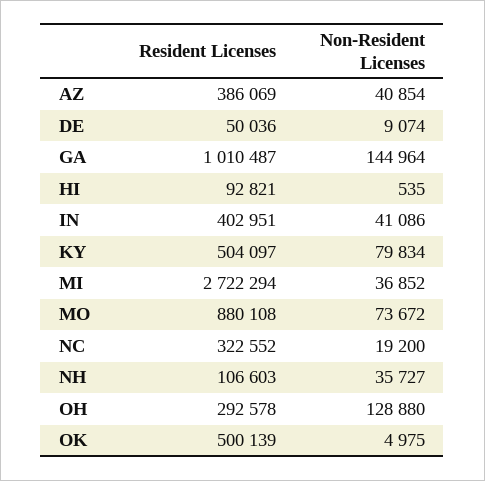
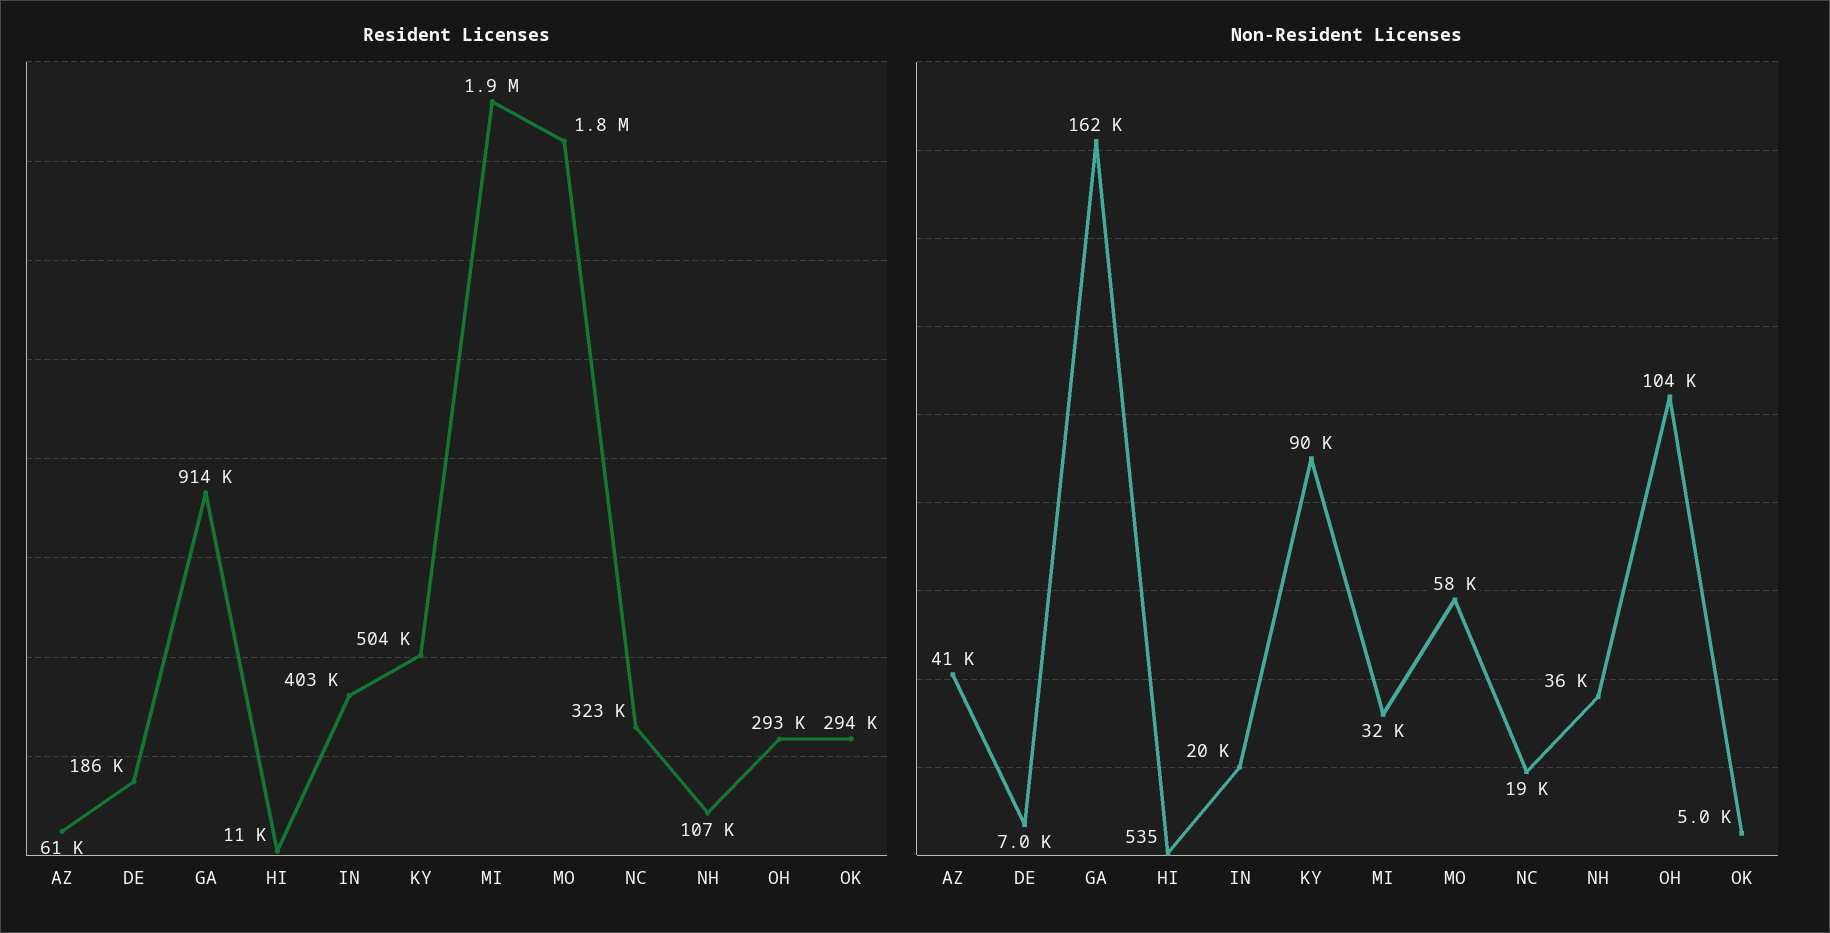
  {
    "Resident Licenses": {
-     "AZ": 386069,
+     "AZ": 61000,
-     "DE": 50036,
+     "DE": 186000,
-     "GA": 1010487,
+     "GA": 914000,
-     "HI": 92821,
+     "HI": 11000,
      "IN": 402951,
      "KY": 504097,
-     "MI": 2722294,
+     "MI": 1900000,
-     "MO": 880108,
+     "MO": 1800000,
      "NC": 322552,
      "NH": 106603,
      "OH": 292578,
-     "OK": 500139
+     "OK": 294000
    },
    "Non-Resident Licenses": {
      "AZ": 40854,
-     "DE": 9074,
+     "DE": 7000,
-     "GA": 144964,
+     "GA": 162000,
      "HI": 535,
-     "IN": 41086,
+     "IN": 20000,
-     "KY": 79834,
+     "KY": 90000,
-     "MI": 36852,
+     "MI": 32000,
-     "MO": 73672,
+     "MO": 58000,
      "NC": 19200,
      "NH": 35727,
-     "OH": 128880,
+     "OH": 104000,
      "OK": 4975
    }
  }

